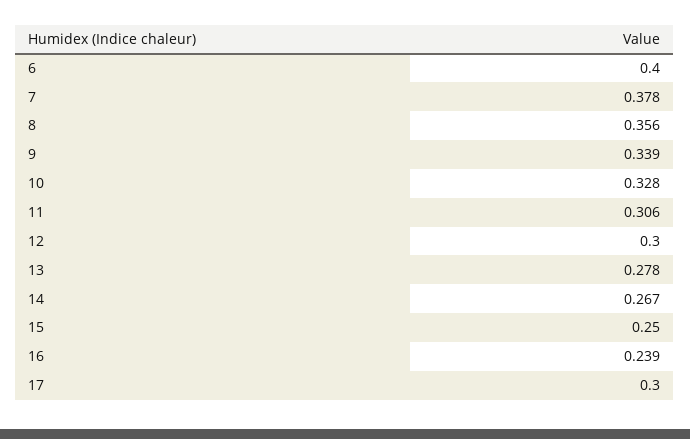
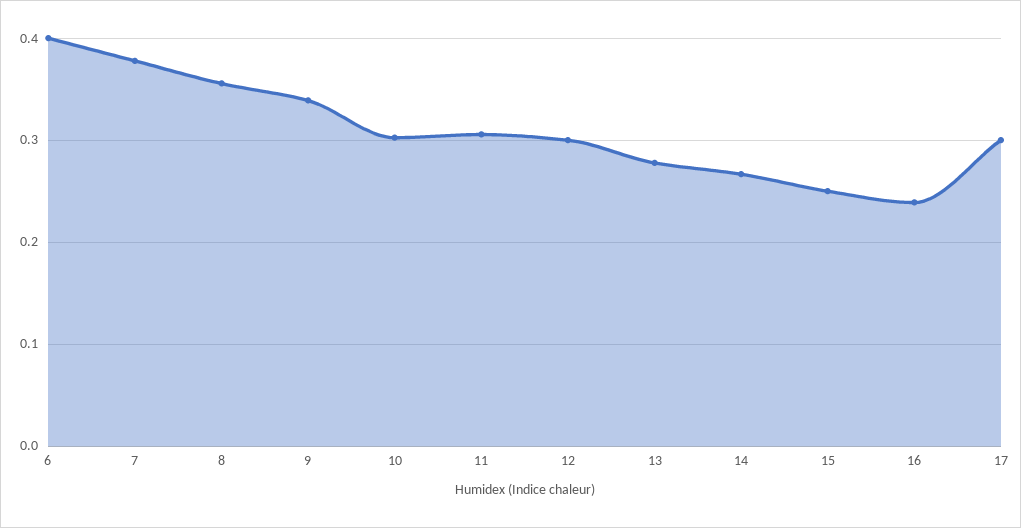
  {
    "6": 0.4,
    "7": 0.378,
    "8": 0.356,
    "9": 0.339,
-   "10": 0.328,
+   "10": 0.3,
    "11": 0.306,
    "12": 0.3,
    "13": 0.278,
    "14": 0.267,
    "15": 0.25,
    "16": 0.239,
    "17": 0.3
  }

